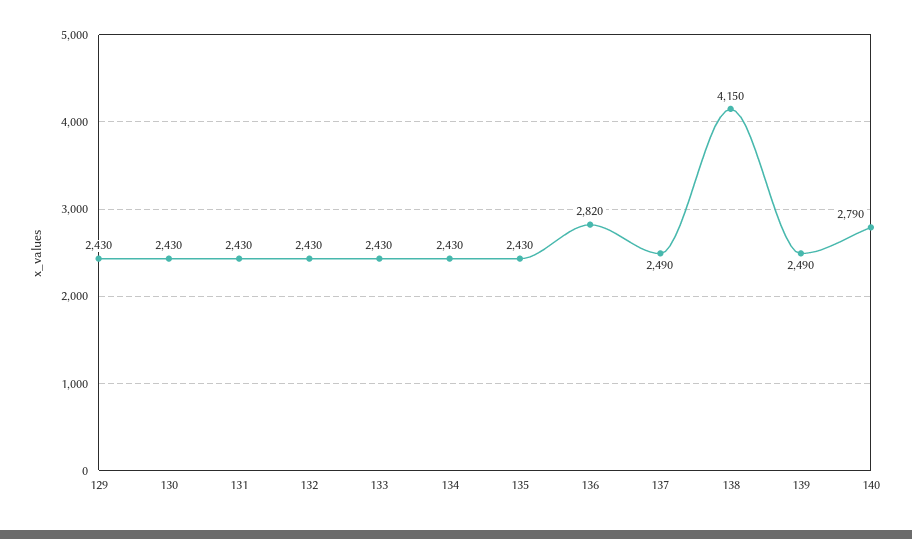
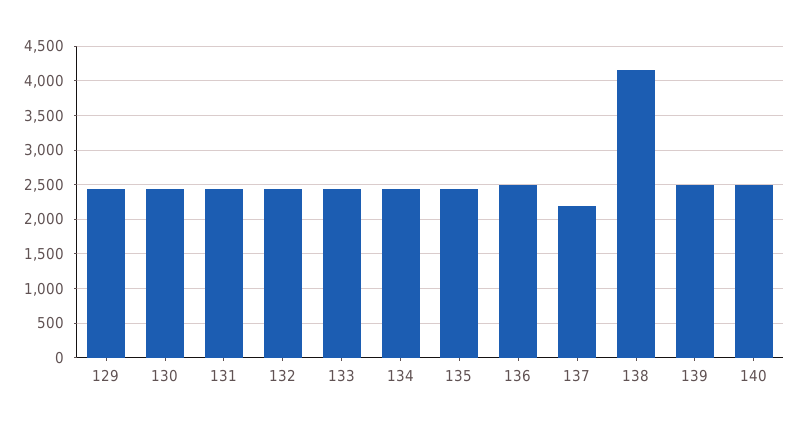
  {
    "129": 2430,
    "130": 2430,
    "131": 2430,
    "132": 2430,
    "133": 2430,
    "134": 2430,
    "135": 2430,
-   "136": 2820,
+   "136": 2500,
-   "137": 2490,
+   "137": 2200,
    "138": 4150,
    "139": 2490,
-   "140": 2790
+   "140": 2500
  }

